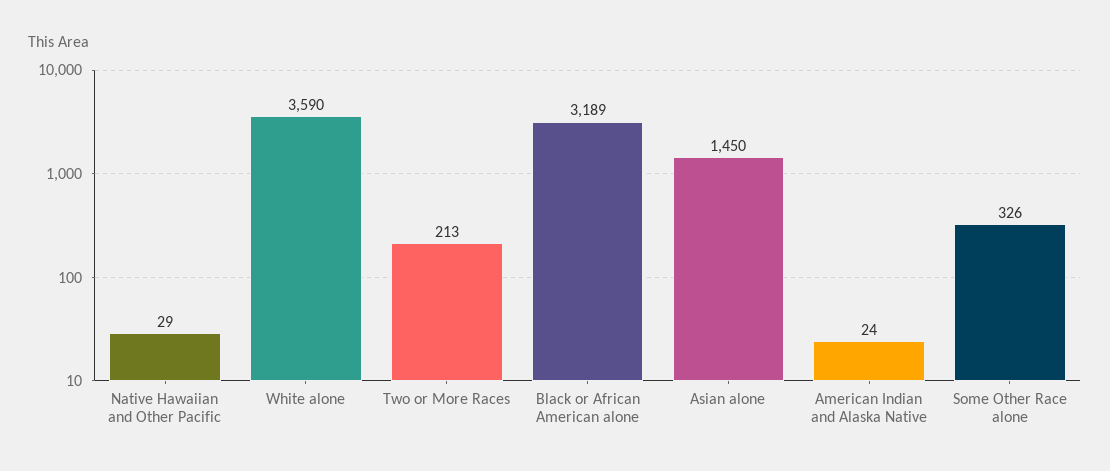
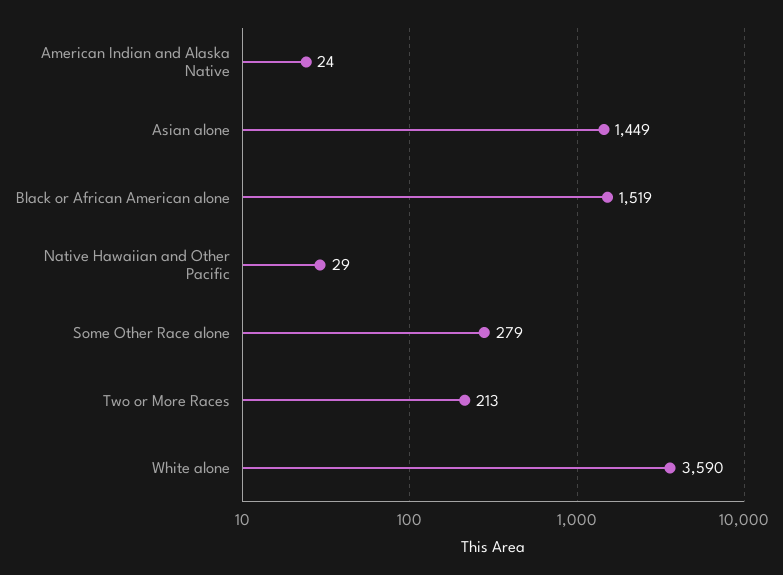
  {
    "Native Hawaiian and Other Pacific": 29,
    "White alone": 3590,
    "Two or More Races": 213,
-   "Black or African American alone": 3189,
+   "Black or African American alone": 1519,
-   "Asian alone": 1450,
+   "Asian alone": 1449,
    "American Indian and Alaska Native": 24,
-   "Some Other Race alone": 326
+   "Some Other Race alone": 279
  }

